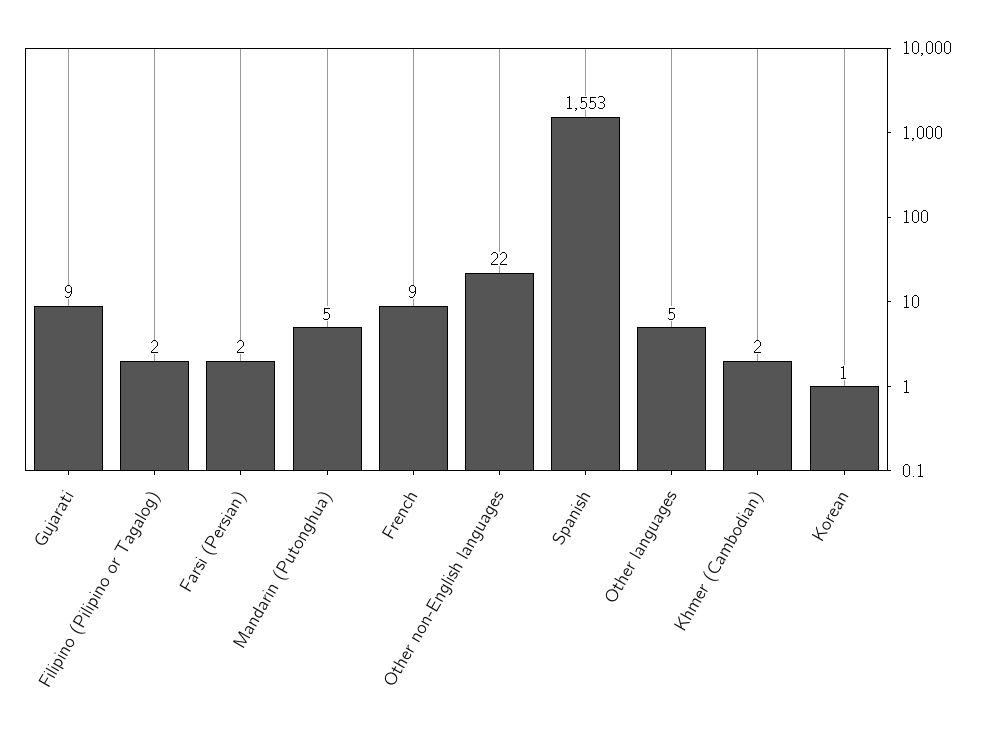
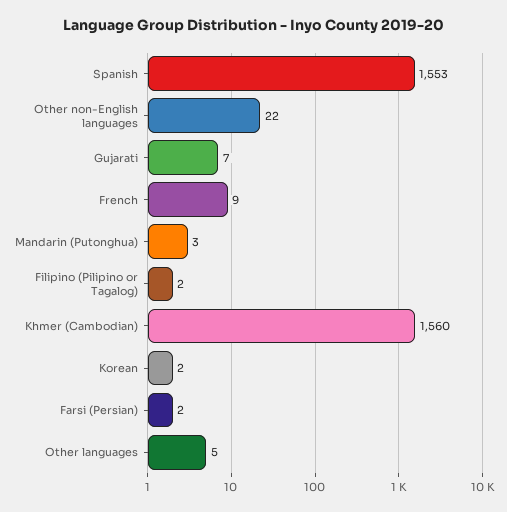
  {
-   "Gujarati": 9,
+   "Gujarati": 7,
    "Filipino (Pilipino or Tagalog)": 2,
    "Farsi (Persian)": 2,
-   "Mandarin (Putonghua)": 5,
+   "Mandarin (Putonghua)": 3,
    "French": 9,
    "Other non-English languages": 22,
    "Spanish": 1553,
    "Other languages": 5,
-   "Khmer (Cambodian)": 2,
+   "Khmer (Cambodian)": 1560,
-   "Korean": 1
+   "Korean": 2
  }

